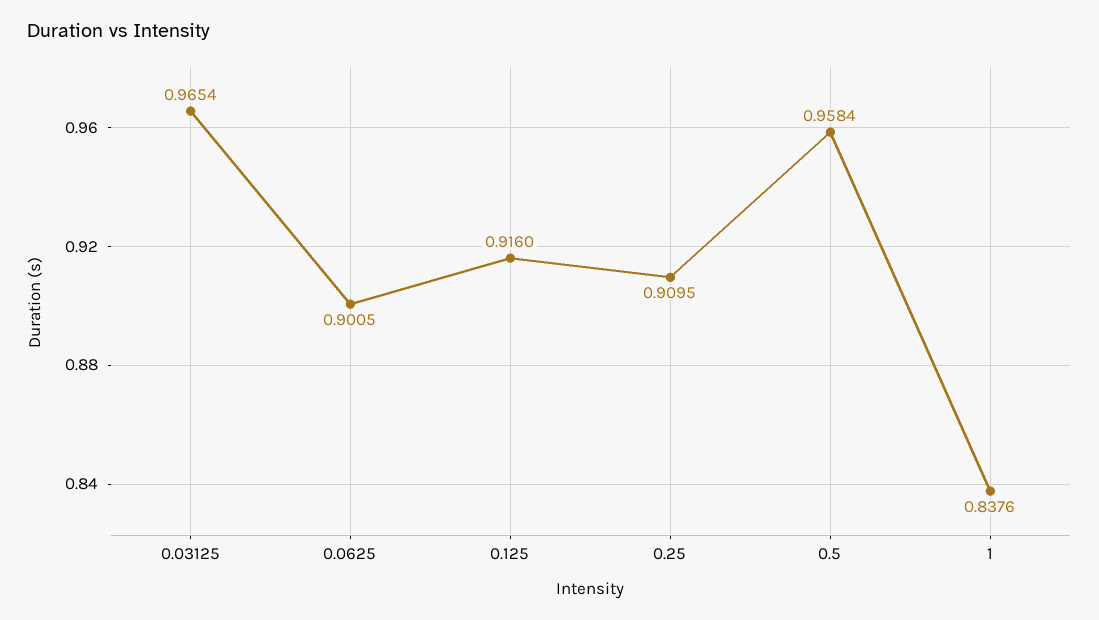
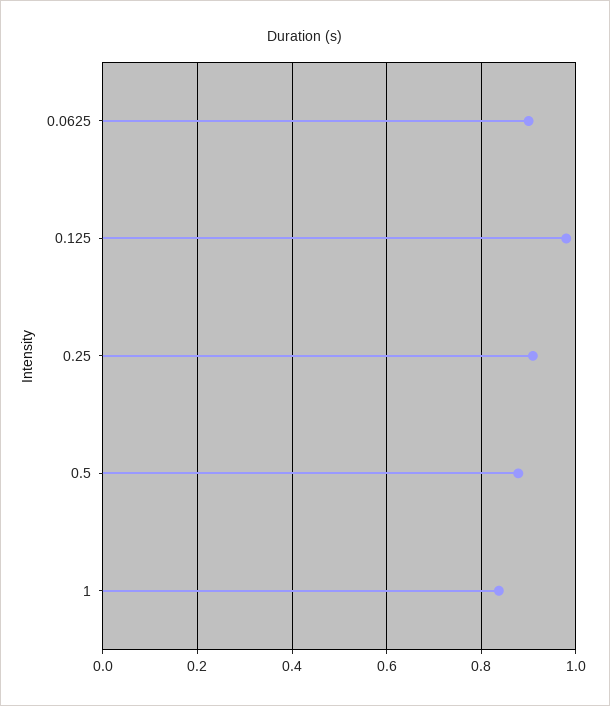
  {
-   "0.03125": 0.9654,
    "0.0625": 0.9005,
-   "0.125": 0.916,
+   "0.125": 0.98,
    "0.25": 0.9095,
-   "0.5": 0.9584,
+   "0.5": 0.88,
    "1": 0.8376
  }

